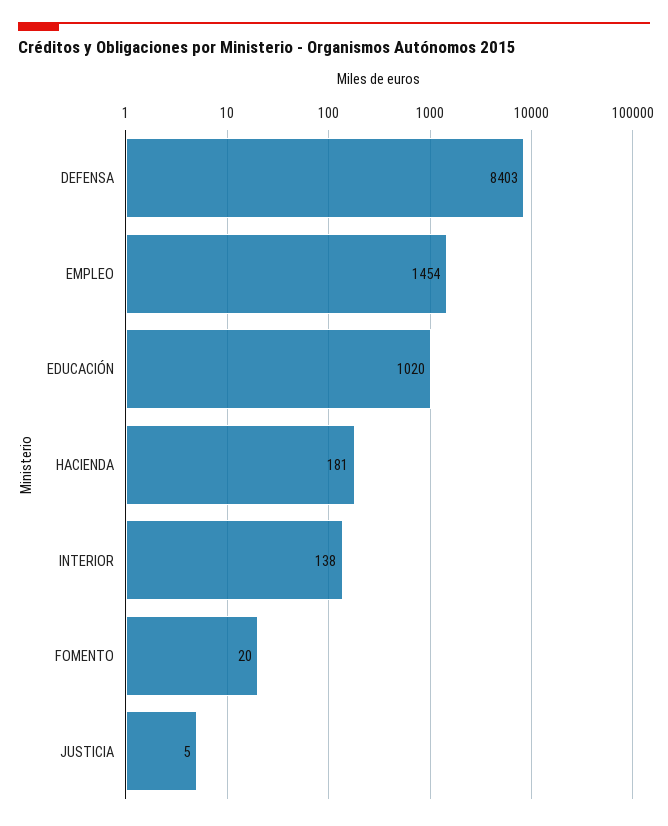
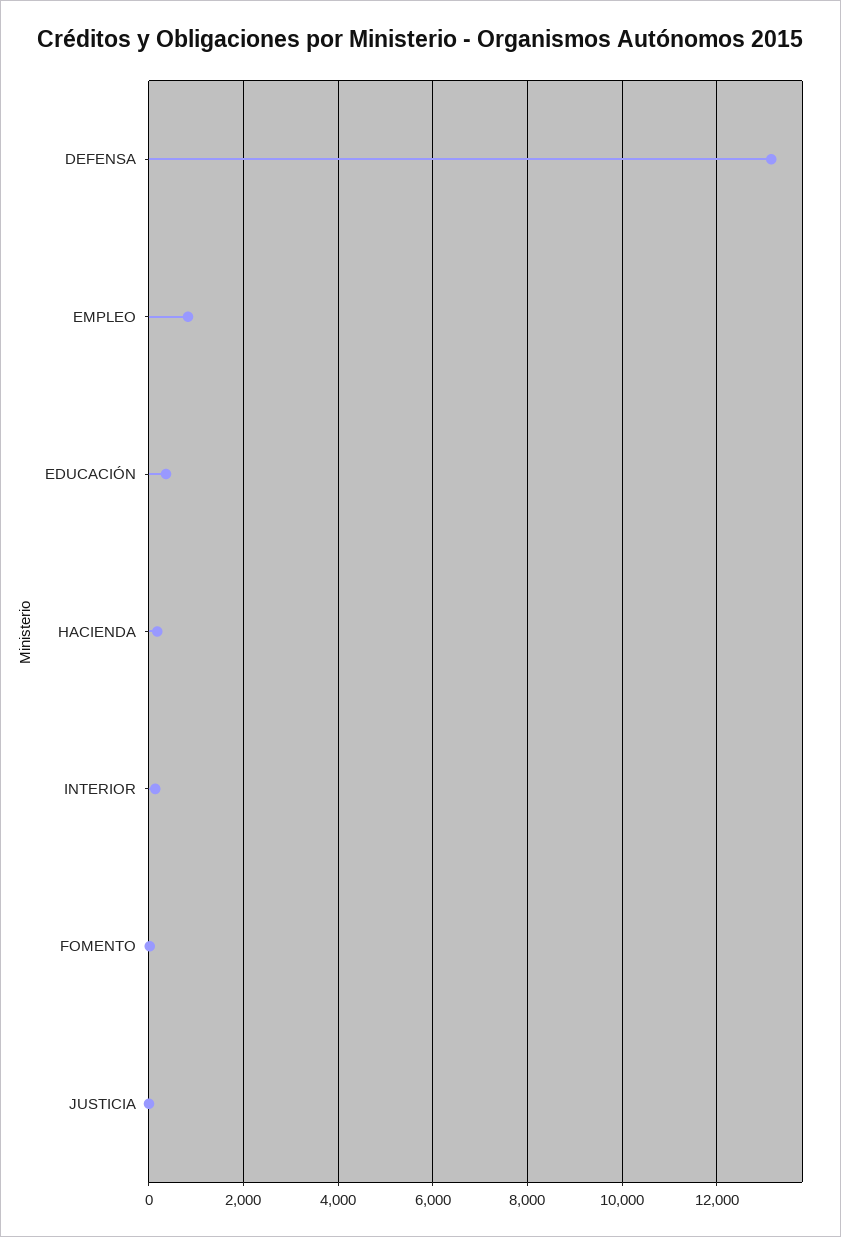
  {
-   "DEFENSA": 8403,
+   "DEFENSA": 13200,
-   "EMPLEO": 1454,
+   "EMPLEO": 800,
-   "EDUCACIÓN": 1020,
+   "EDUCACIÓN": 400,
    "HACIENDA": 181,
    "INTERIOR": 138,
    "FOMENTO": 20,
    "JUSTICIA": 5
  }

